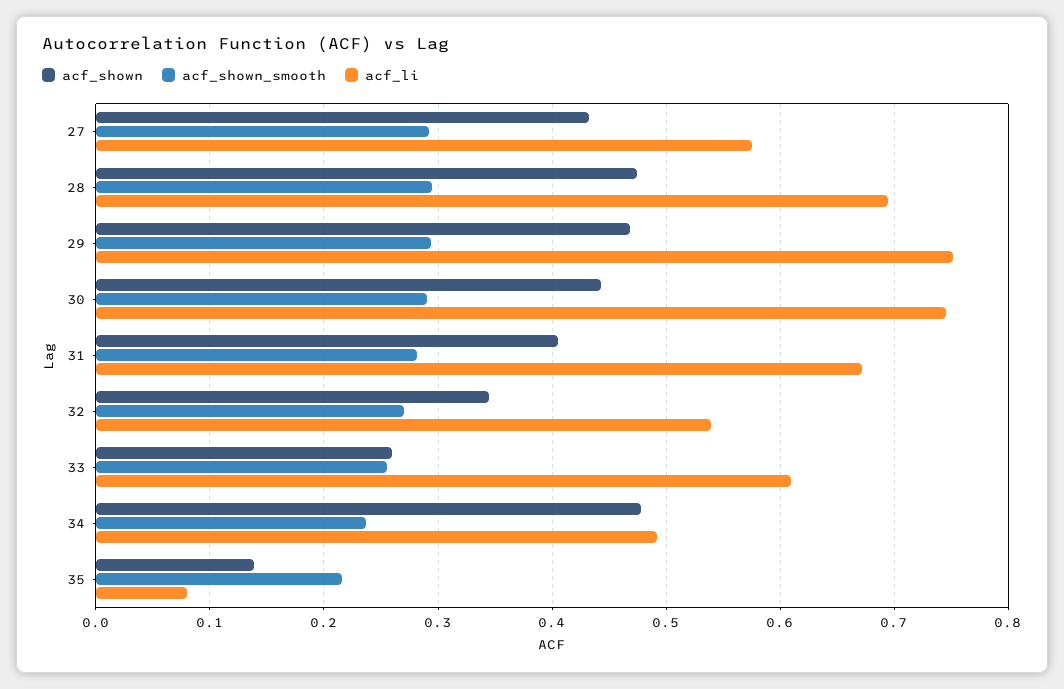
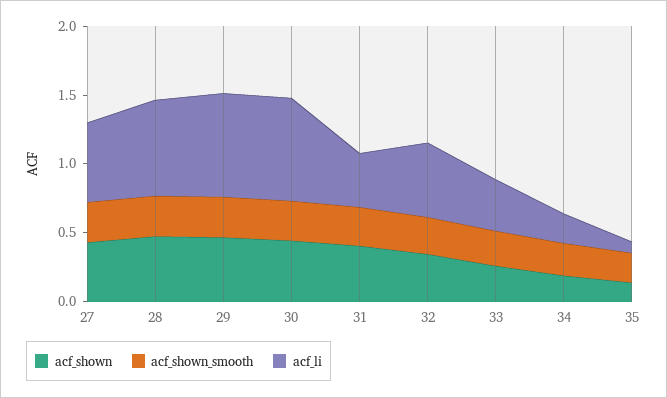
  {
    "acf_shown": {
      "27": 0.43,
      "28": 0.47,
      "29": 0.47,
      "30": 0.44,
      "31": 0.41,
      "32": 0.35,
      "33": 0.26,
-     "34": 0.48,
+     "34": 0.2,
      "35": 0.14
    },
    "acf_shown_smooth": {
      "27": 0.29,
      "28": 0.3,
      "29": 0.29,
      "30": 0.29,
      "31": 0.28,
      "32": 0.27,
      "33": 0.26,
      "34": 0.24,
      "35": 0.22
    },
    "acf_li": {
      "27": 0.58,
      "28": 0.69,
      "29": 0.75,
      "30": 0.75,
-     "31": 0.67,
+     "31": 0.4,
      "32": 0.54,
-     "33": 0.61,
+     "33": 0.4,
-     "34": 0.49,
+     "34": 0.2,
      "35": 0.08
    }
  }

